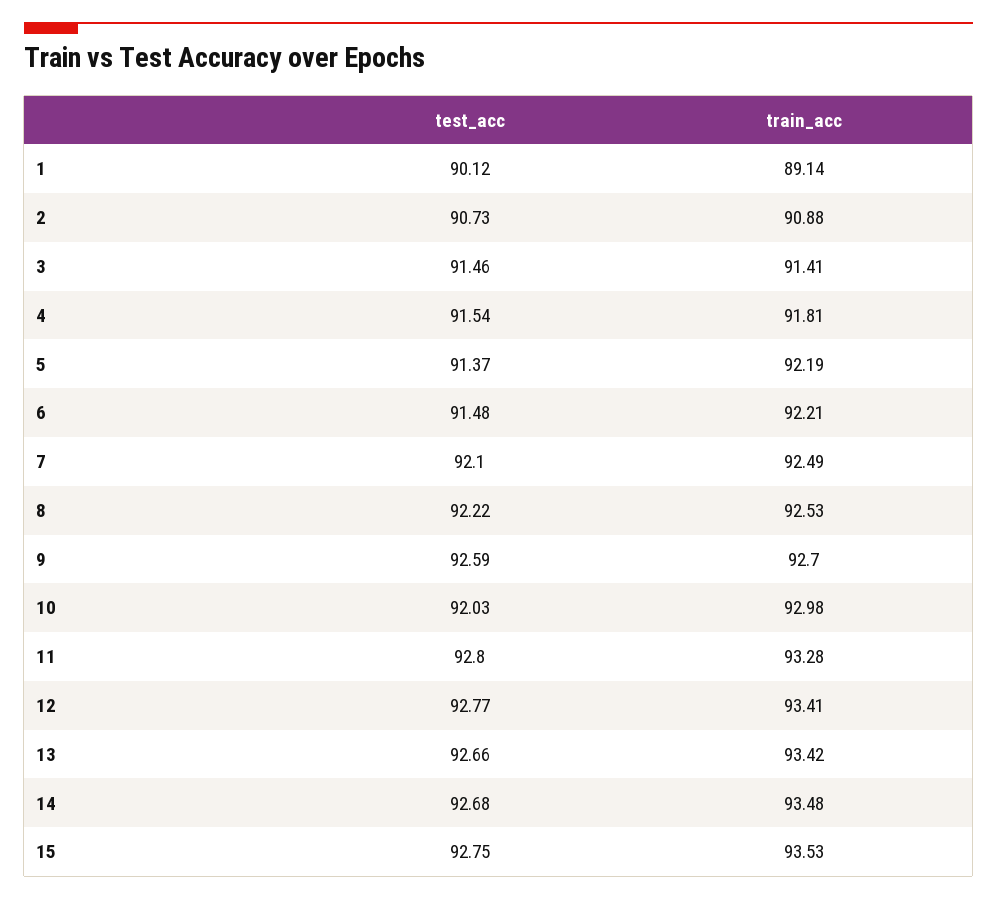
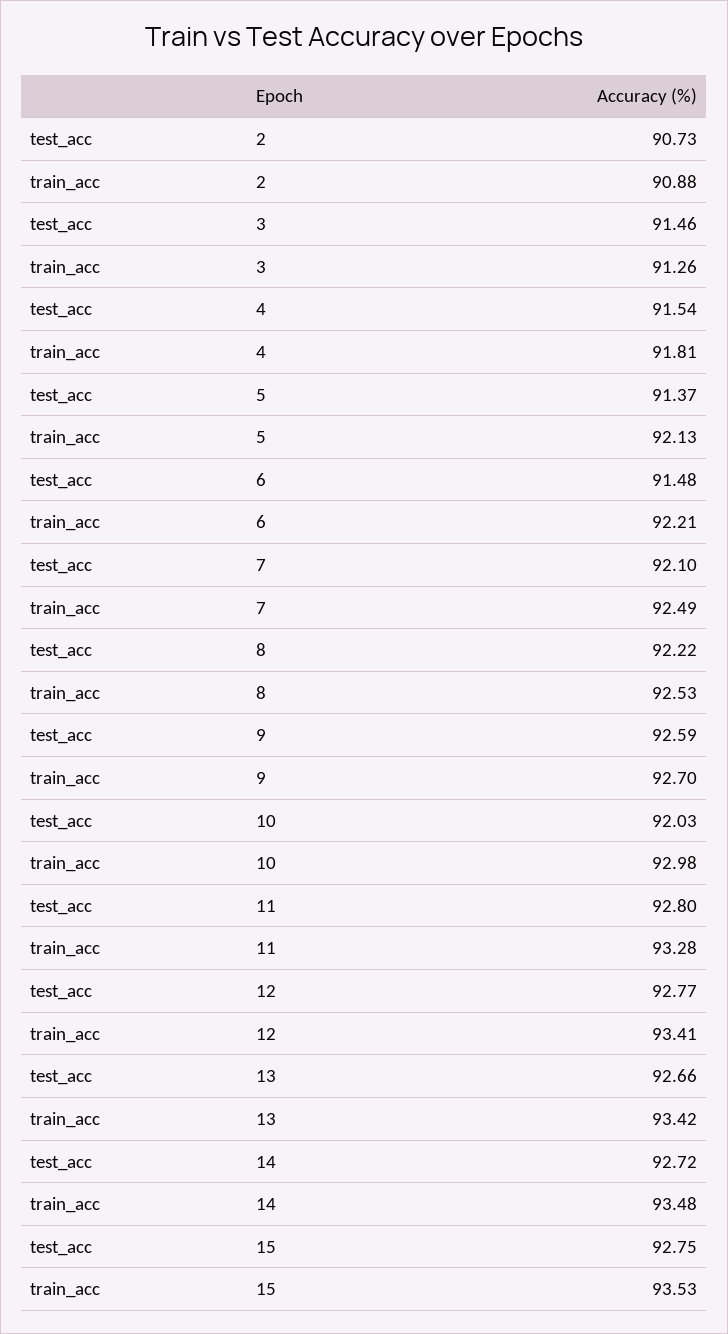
  {
    "test_acc": {
-     "1": 90.12,
      "2": 90.73,
      "3": 91.46,
      "4": 91.54,
      "5": 91.37,
      "6": 91.48,
      "7": 92.1,
      "8": 92.22,
      "9": 92.59,
      "10": 92.03,
      "11": 92.8,
      "12": 92.77,
      "13": 92.66,
-     "14": 92.68,
+     "14": 92.72,
      "15": 92.75
    },
    "train_acc": {
-     "1": 89.14,
      "2": 90.88,
-     "3": 91.41,
+     "3": 91.26,
      "4": 91.81,
-     "5": 92.19,
+     "5": 92.13,
      "6": 92.21,
      "7": 92.49,
      "8": 92.53,
      "9": 92.7,
      "10": 92.98,
      "11": 93.28,
      "12": 93.41,
      "13": 93.42,
      "14": 93.48,
      "15": 93.53
    }
  }

